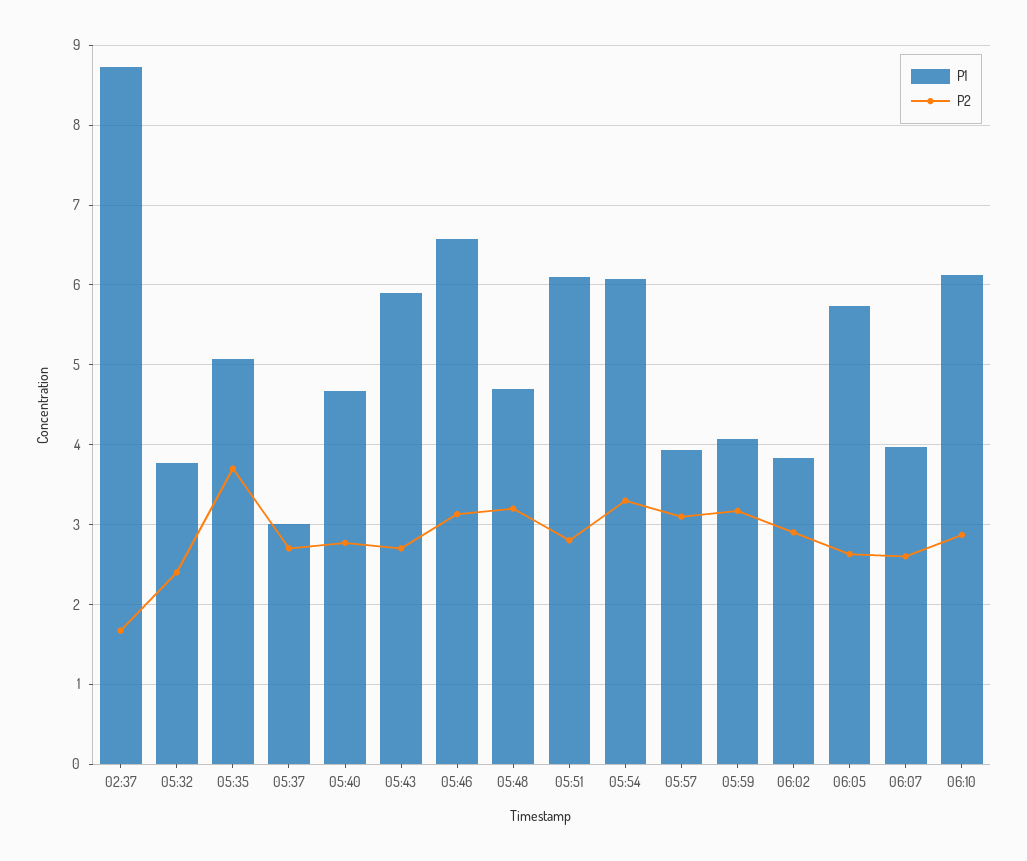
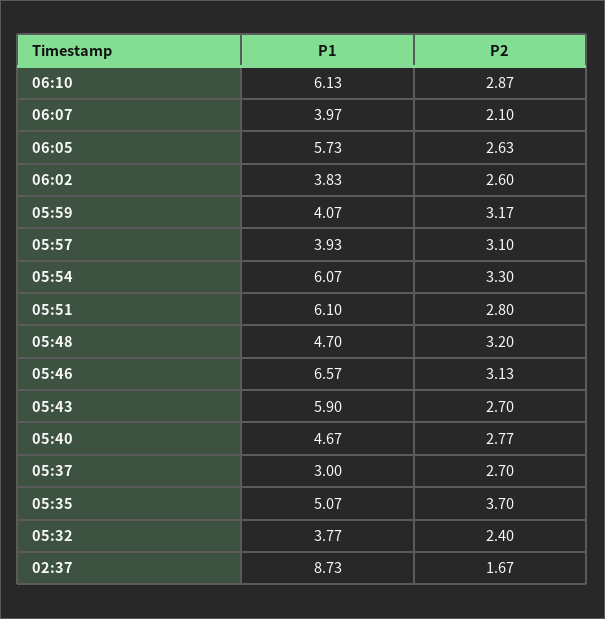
  {
    "P1": {
      "02:37": 8.73,
      "05:32": 3.77,
      "05:35": 5.07,
      "05:37": 3,
      "05:40": 4.67,
      "05:43": 5.9,
      "05:46": 6.57,
      "05:48": 4.7,
      "05:51": 6.1,
      "05:54": 6.07,
      "05:57": 3.93,
      "05:59": 4.07,
      "06:02": 3.83,
      "06:05": 5.73,
      "06:07": 3.97,
      "06:10": 6.13
    },
    "P2": {
      "02:37": 1.67,
      "05:32": 2.4,
      "05:35": 3.7,
      "05:37": 2.7,
      "05:40": 2.77,
      "05:43": 2.7,
      "05:46": 3.13,
      "05:48": 3.2,
      "05:51": 2.8,
      "05:54": 3.3,
      "05:57": 3.1,
      "05:59": 3.17,
-     "06:02": 2.9,
+     "06:02": 2.6,
      "06:05": 2.63,
-     "06:07": 2.6,
+     "06:07": 2.1,
      "06:10": 2.87
    }
  }

